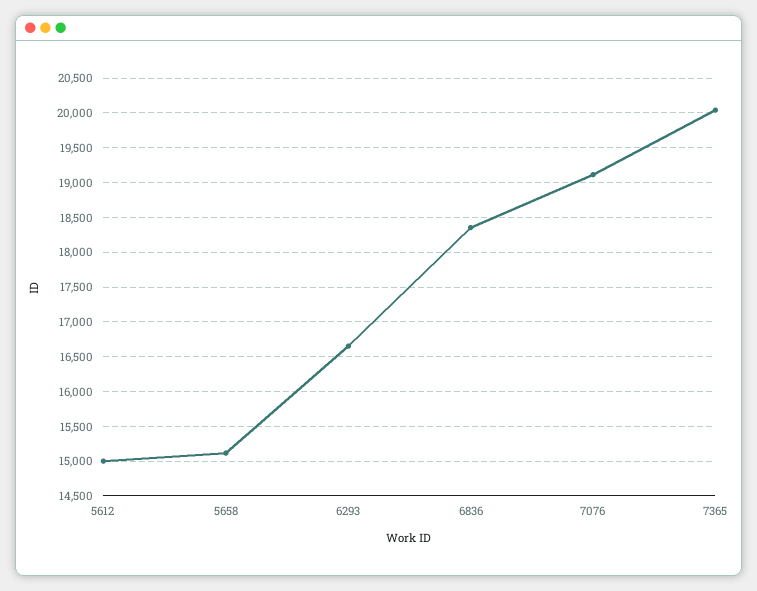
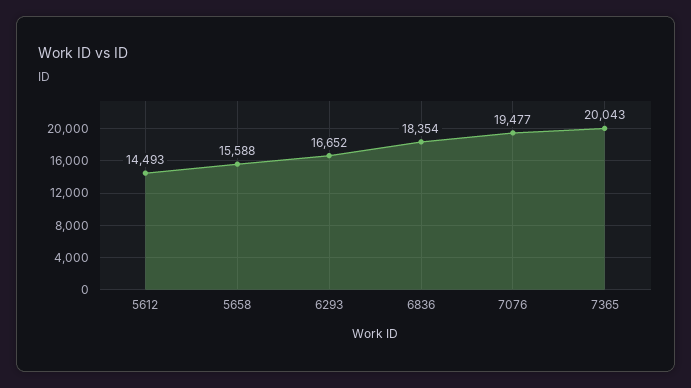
  {
-   "5612": 15000,
+   "5612": 14493,
-   "5658": 15100,
+   "5658": 15588,
    "6293": 16652,
    "6836": 18354,
-   "7076": 19100,
+   "7076": 19477,
    "7365": 20043
  }

